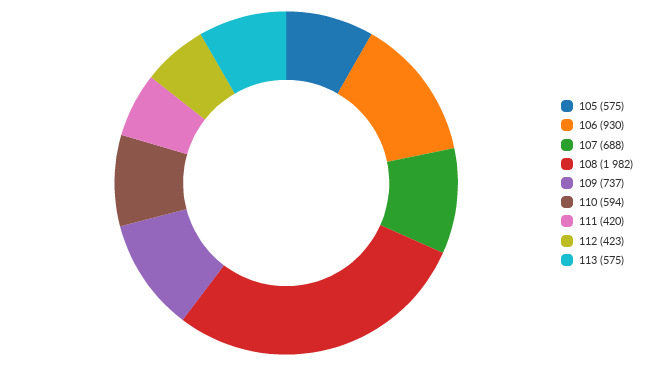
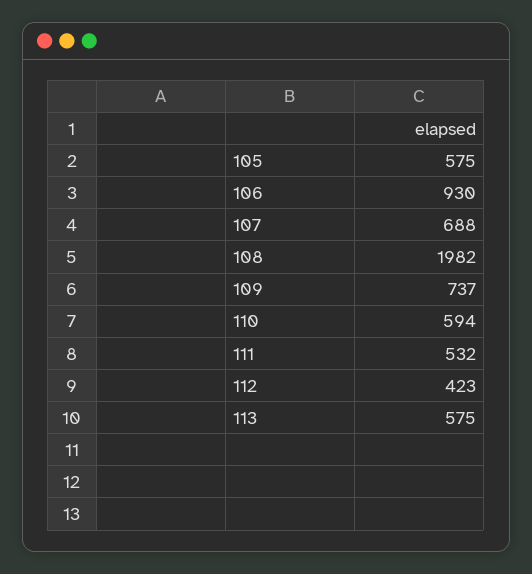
  {
    "105": 575,
    "106": 930,
    "107": 688,
    "108": 1982,
    "109": 737,
    "110": 594,
-   "111": 420,
+   "111": 532,
    "112": 423,
    "113": 575
  }

